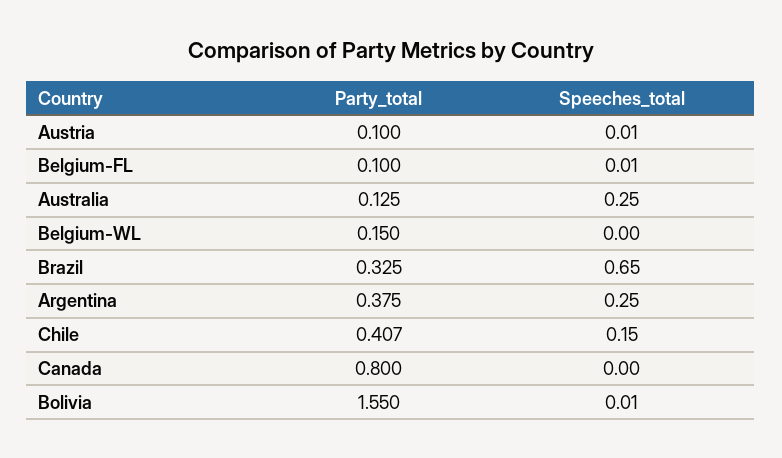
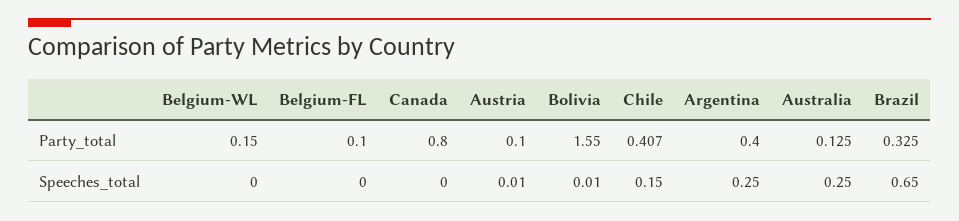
  {
    "Party_total": {
      "Austria": 0.1,
      "Belgium-FL": 0.1,
      "Australia": 0.125,
      "Belgium-WL": 0.15,
      "Brazil": 0.325,
-     "Argentina": 0.375,
+     "Argentina": 0.4,
      "Chile": 0.407,
      "Canada": 0.8,
      "Bolivia": 1.55
    },
    "Speeches_total": {
      "Austria": 0.01,
-     "Belgium-FL": 0.01,
+     "Belgium-FL": 0,
      "Australia": 0.25,
      "Belgium-WL": 0,
      "Brazil": 0.65,
      "Argentina": 0.25,
      "Chile": 0.15,
      "Canada": 0,
      "Bolivia": 0.01
    }
  }

